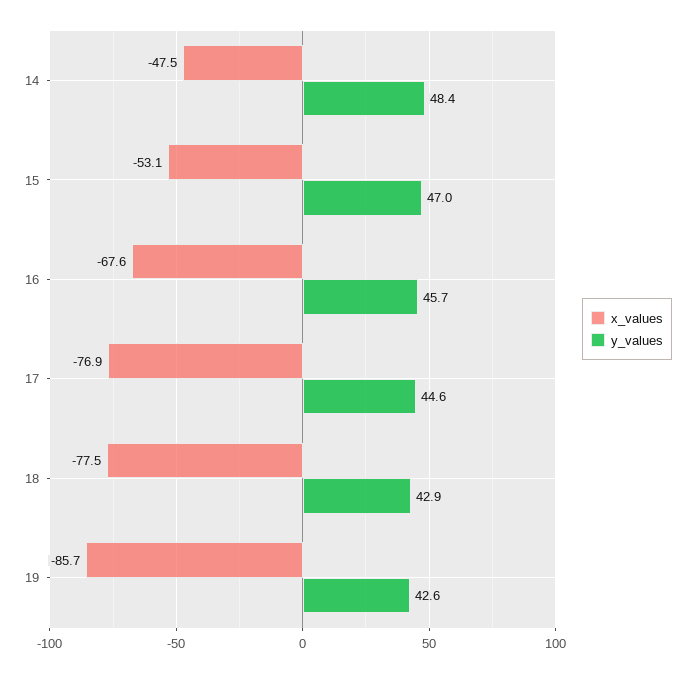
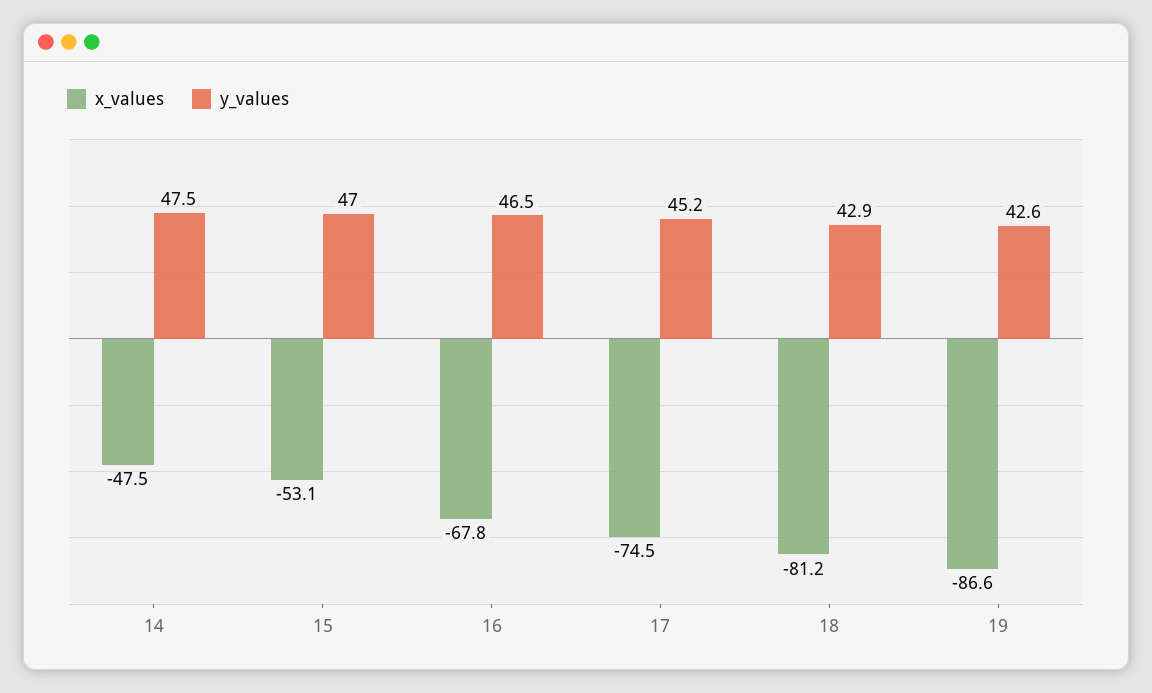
  {
    "x_values": {
      "14": -47.5,
      "15": -53.1,
-     "16": -67.6,
+     "16": -67.8,
-     "17": -76.9,
+     "17": -74.5,
-     "18": -77.5,
+     "18": -81.2,
-     "19": -85.7
+     "19": -86.6
    },
    "y_values": {
-     "14": 48.4,
+     "14": 47.5,
      "15": 47,
-     "16": 45.7,
+     "16": 46.5,
-     "17": 44.6,
+     "17": 45.2,
      "18": 42.9,
      "19": 42.6
    }
  }

